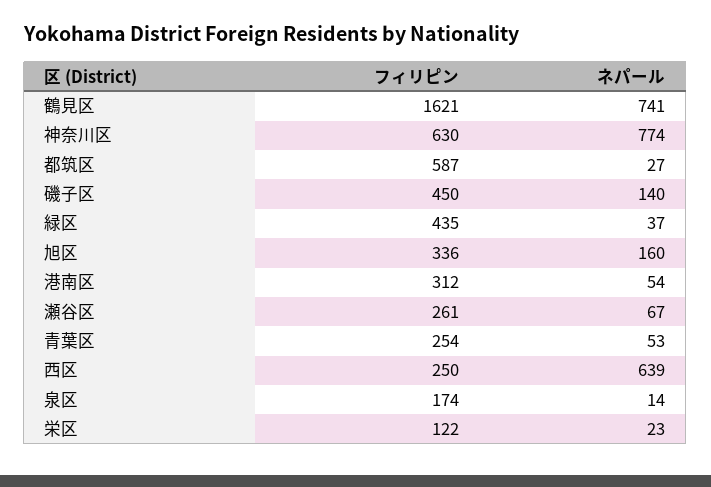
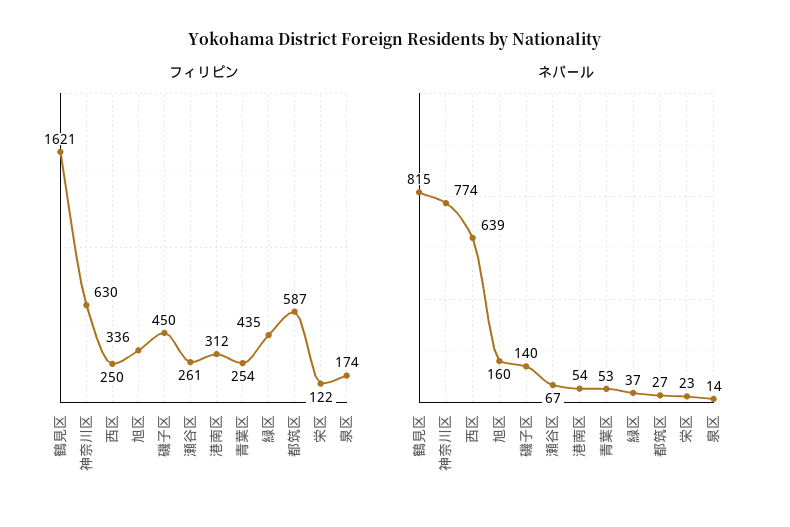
  {
    "フィリピン": {
      "鶴見区": 1621,
      "神奈川区": 630,
      "都筑区": 587,
      "磯子区": 450,
      "緑区": 435,
      "旭区": 336,
      "港南区": 312,
      "瀬谷区": 261,
      "青葉区": 254,
      "西区": 250,
      "泉区": 174,
      "栄区": 122
    },
    "ネパール": {
-     "鶴見区": 741,
+     "鶴見区": 815,
      "神奈川区": 774,
      "都筑区": 27,
      "磯子区": 140,
      "緑区": 37,
      "旭区": 160,
      "港南区": 54,
      "瀬谷区": 67,
      "青葉区": 53,
      "西区": 639,
      "泉区": 14,
      "栄区": 23
    }
  }

